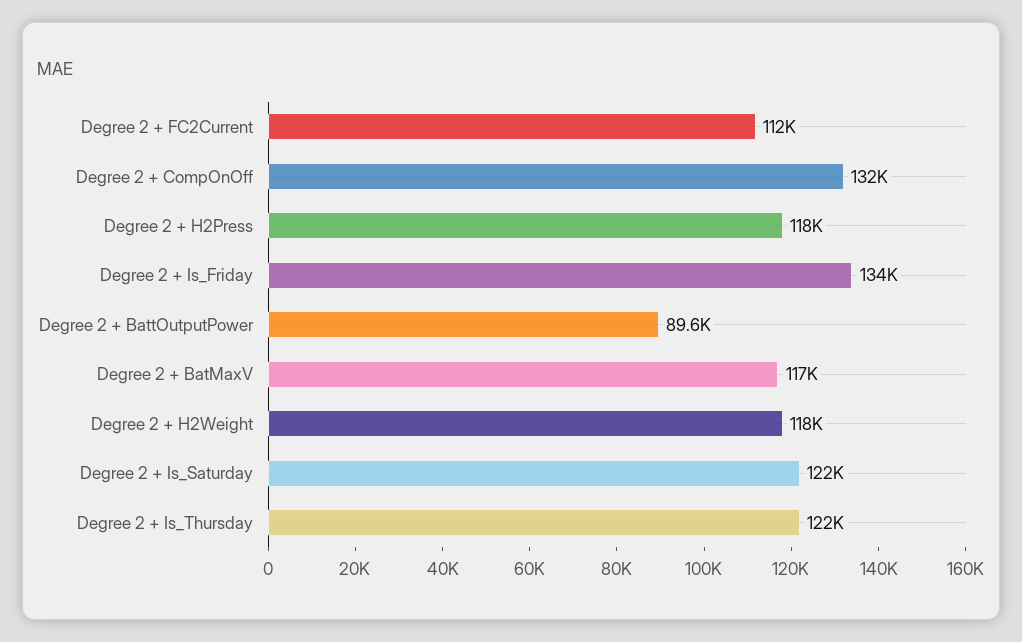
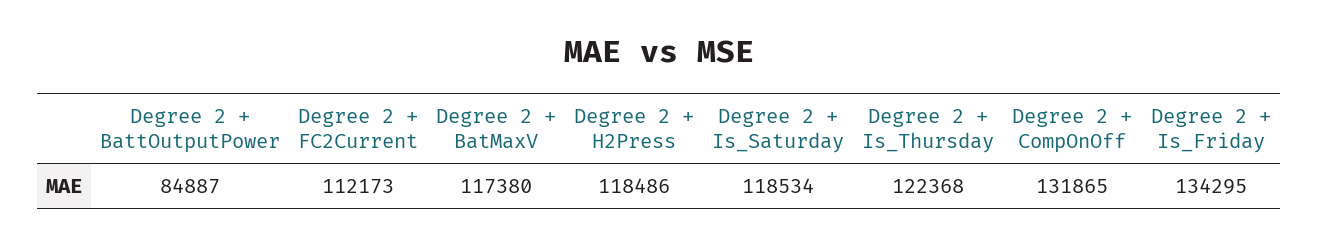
  {
    "Degree 2 + FC2Current": 112173,
    "Degree 2 + CompOnOff": 131865,
    "Degree 2 + H2Press": 118486,
    "Degree 2 + Is_Friday": 134295,
-   "Degree 2 + BattOutputPower": 89600,
+   "Degree 2 + BattOutputPower": 84887,
    "Degree 2 + BatMaxV": 117380,
-   "Degree 2 + H2Weight": 118000,
-   "Degree 2 + Is_Saturday": 122000,
+   "Degree 2 + Is_Saturday": 118534,
    "Degree 2 + Is_Thursday": 122368
  }

